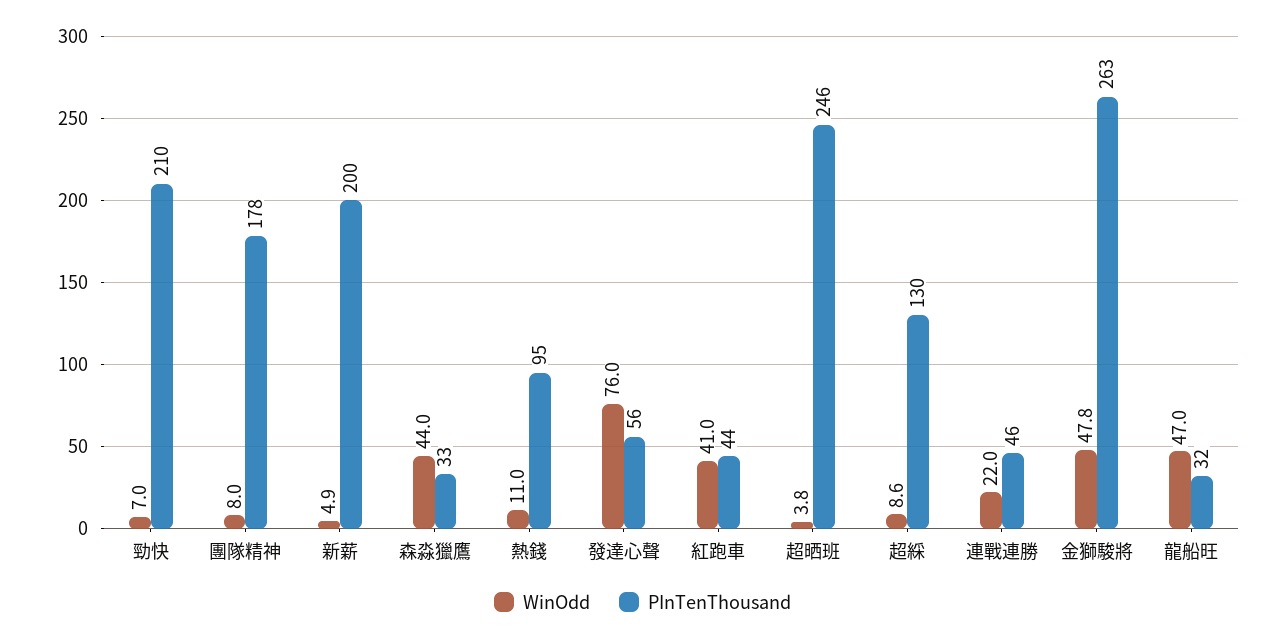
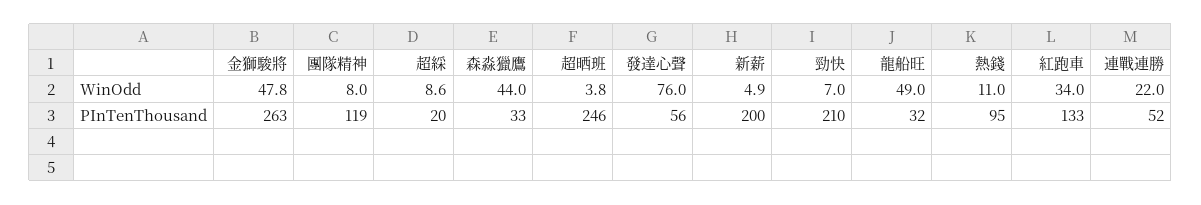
  {
    "WinOdd": {
      "勁快": 7,
      "團隊精神": 8,
      "新薪": 4.9,
      "森淼獵鷹": 44,
      "熱錢": 11,
      "發達心聲": 76,
-     "紅跑車": 41,
+     "紅跑車": 34,
      "超晒班": 3.8,
      "超綵": 8.6,
      "連戰連勝": 22,
      "金獅駿將": 47.8,
-     "龍船旺": 47
+     "龍船旺": 49
    },
    "PInTenThousand": {
      "勁快": 210,
-     "團隊精神": 178,
+     "團隊精神": 119,
      "新薪": 200,
      "森淼獵鷹": 33,
      "熱錢": 95,
      "發達心聲": 56,
-     "紅跑車": 44,
+     "紅跑車": 133,
      "超晒班": 246,
-     "超綵": 130,
+     "超綵": 20,
-     "連戰連勝": 46,
+     "連戰連勝": 52,
      "金獅駿將": 263,
      "龍船旺": 32
    }
  }

